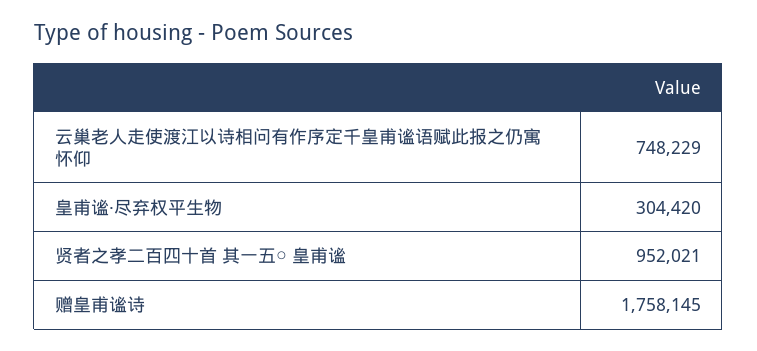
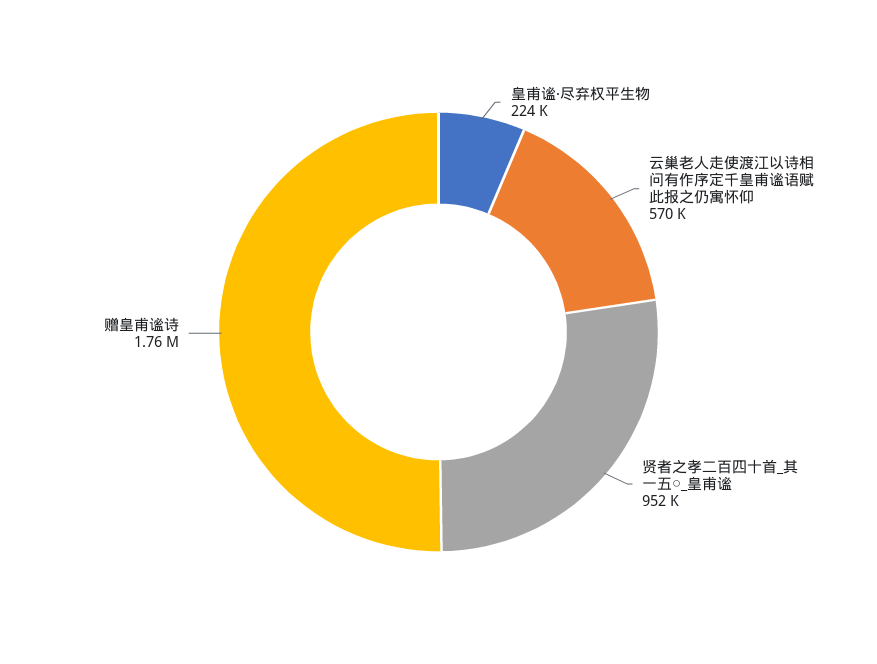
  {
-   "云巢老人走使渡江以诗相问有作序定千皇甫谧语赋此报之仍寓怀仰": 748229,
+   "云巢老人走使渡江以诗相问有作序定千皇甫谧语赋此报之仍寓怀仰": 570000,
-   "皇甫谧·尽弃权平生物": 304420,
+   "皇甫谧·尽弃权平生物": 224000,
    "贤者之孝二百四十首 其一五○ 皇甫谧": 952021,
    "赠皇甫谧诗": 1758145
  }

